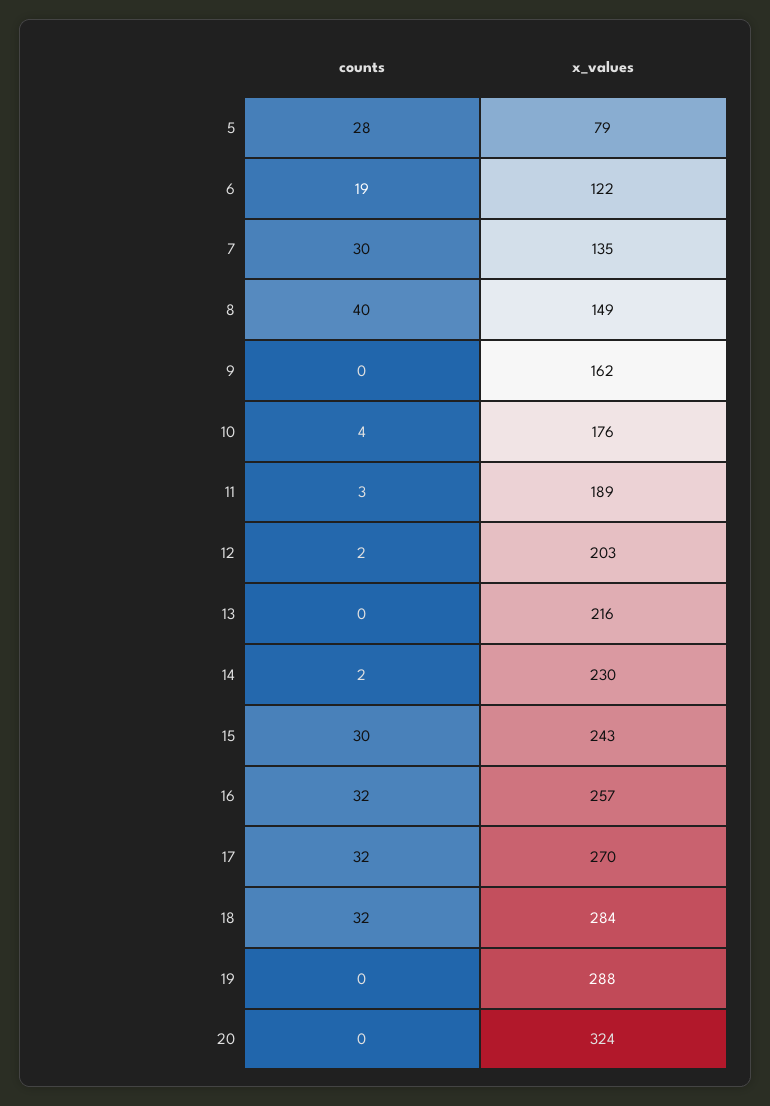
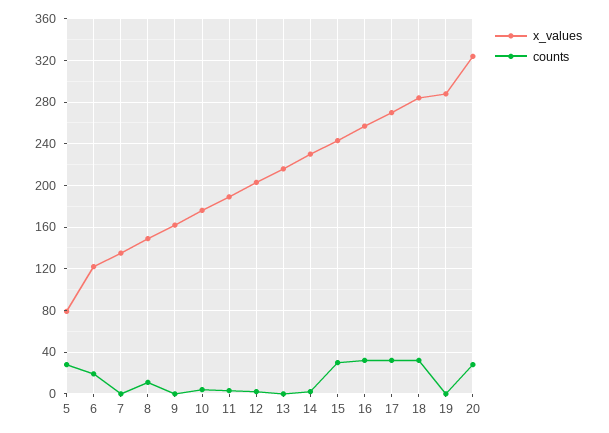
  {
    "counts": {
      "5": 28,
      "6": 19,
-     "7": 30,
+     "7": 0,
-     "8": 40,
+     "8": 10,
      "9": 0,
      "10": 4,
      "11": 3,
      "12": 2,
      "13": 0,
      "14": 2,
      "15": 30,
      "16": 32,
      "17": 32,
      "18": 32,
      "19": 0,
-     "20": 0
+     "20": 30
    },
    "x_values": {
      "5": 79,
      "6": 122,
      "7": 135,
      "8": 149,
      "9": 162,
      "10": 176,
      "11": 189,
      "12": 203,
      "13": 216,
      "14": 230,
      "15": 243,
      "16": 257,
      "17": 270,
      "18": 284,
      "19": 288,
      "20": 324
    }
  }

